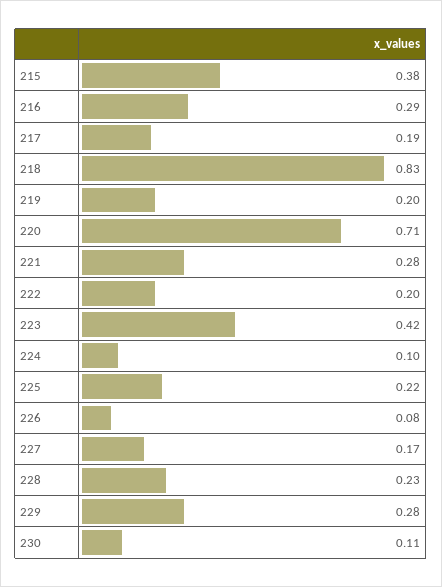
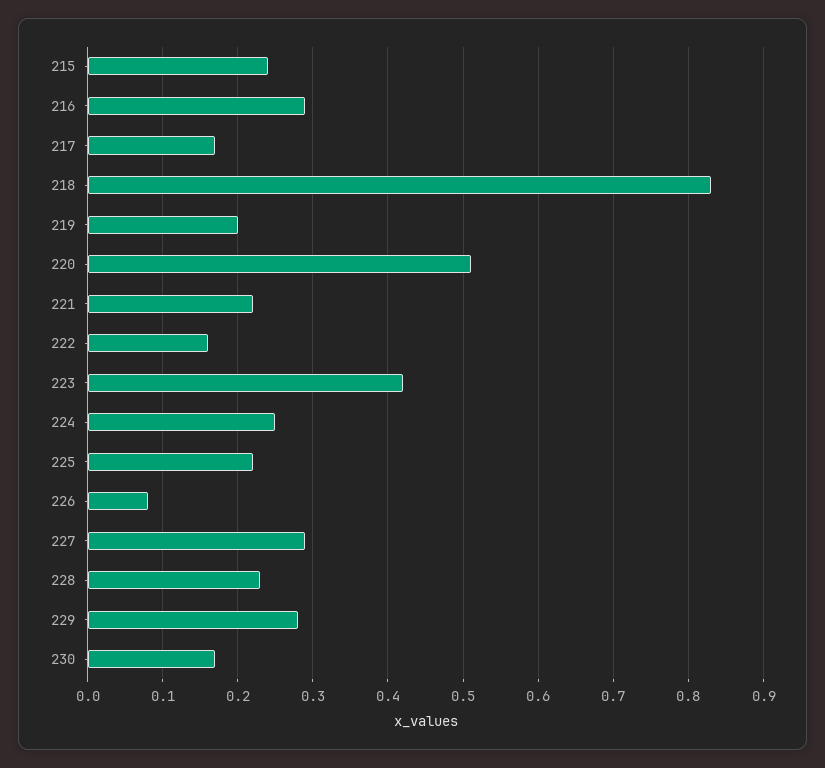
  {
-   "215": 0.38,
+   "215": 0.24,
    "216": 0.29,
-   "217": 0.19,
+   "217": 0.17,
    "218": 0.83,
    "219": 0.2,
-   "220": 0.71,
+   "220": 0.51,
-   "221": 0.28,
+   "221": 0.22,
-   "222": 0.2,
+   "222": 0.16,
    "223": 0.42,
-   "224": 0.1,
+   "224": 0.25,
    "225": 0.22,
    "226": 0.08,
-   "227": 0.17,
+   "227": 0.29,
    "228": 0.23,
    "229": 0.28,
-   "230": 0.11
+   "230": 0.17
  }

